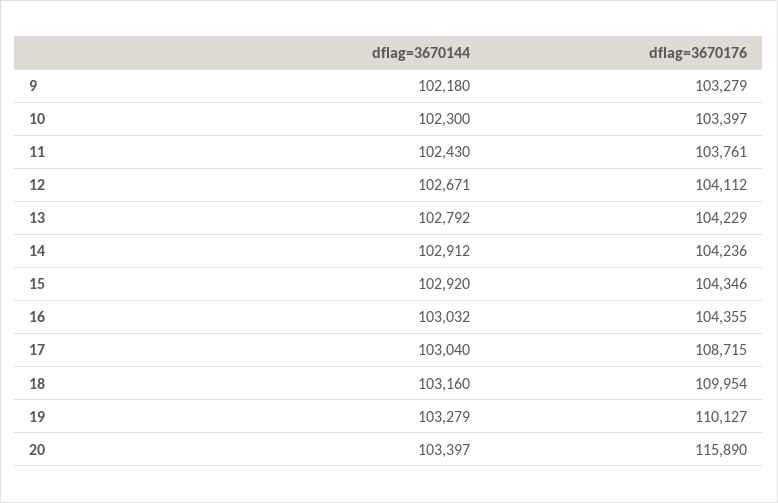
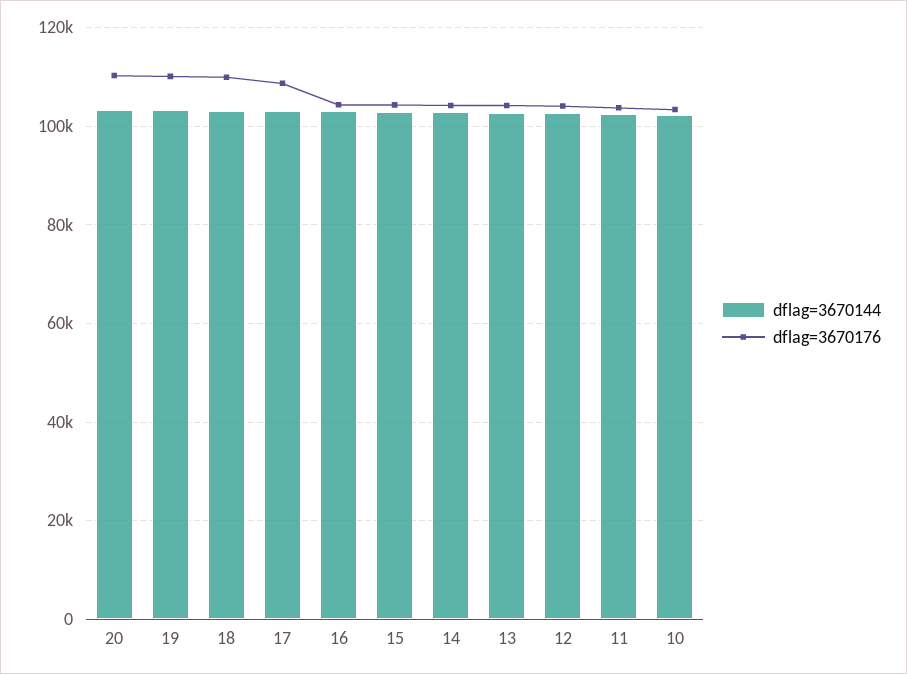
  {
    "dflag=3670144": {
-     "9": 102180,
      "10": 102300,
      "11": 102430,
      "12": 102671,
      "13": 102792,
      "14": 102912,
      "15": 102920,
      "16": 103032,
      "17": 103040,
      "18": 103160,
      "19": 103279,
      "20": 103397
    },
    "dflag=3670176": {
-     "9": 103279,
      "10": 103397,
      "11": 103761,
      "12": 104112,
      "13": 104229,
      "14": 104236,
      "15": 104346,
      "16": 104355,
      "17": 108715,
      "18": 109954,
      "19": 110127,
-     "20": 115890
+     "20": 110000
    }
  }

